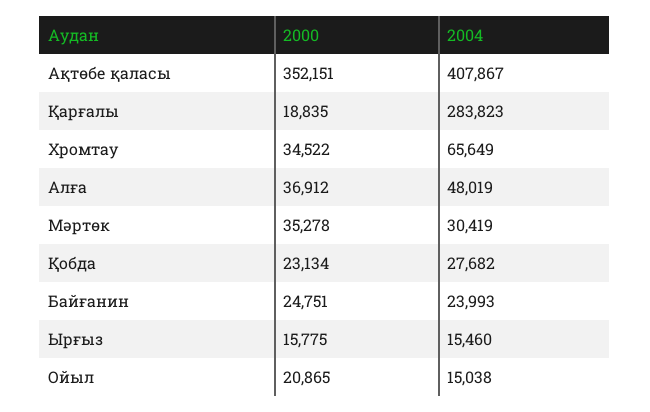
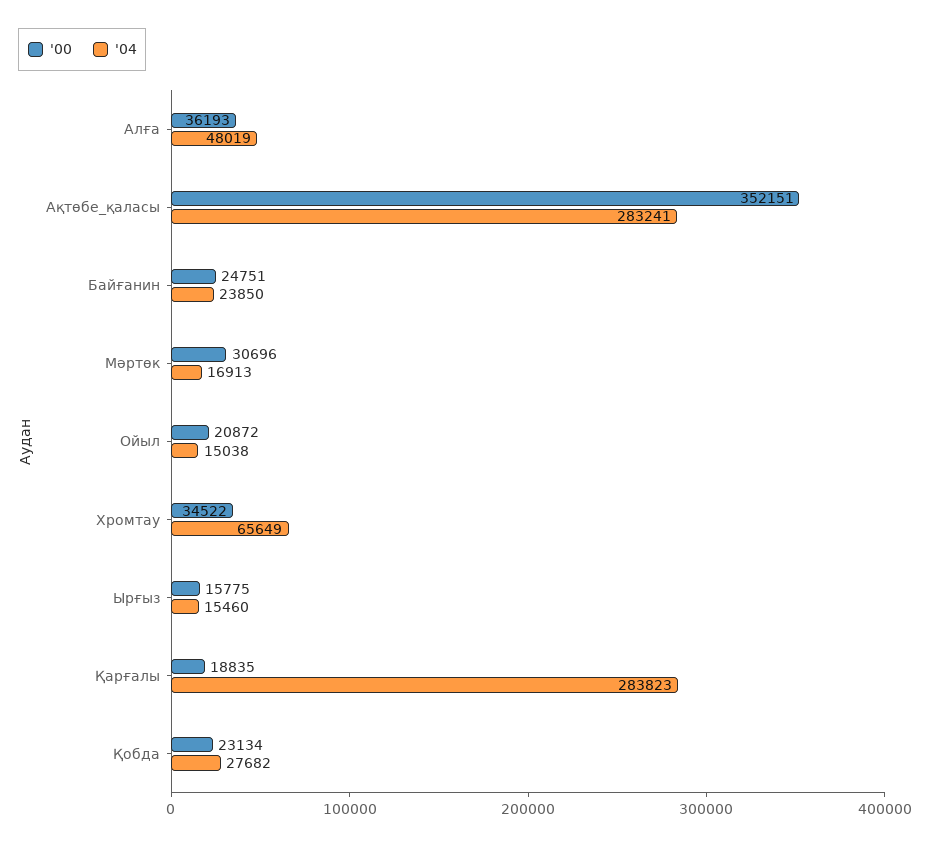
  {
    "2000": {
      "Ақтөбе қаласы": 352151,
      "Қарғалы": 18835,
      "Хромтау": 34522,
-     "Алға": 36912,
+     "Алға": 36193,
-     "Мәртөк": 35278,
+     "Мәртөк": 30696,
      "Қобда": 23134,
      "Байғанин": 24751,
      "Ырғыз": 15775,
-     "Ойыл": 20865
+     "Ойыл": 20872
    },
    "2004": {
-     "Ақтөбе қаласы": 407867,
+     "Ақтөбе қаласы": 283241,
      "Қарғалы": 283823,
      "Хромтау": 65649,
      "Алға": 48019,
-     "Мәртөк": 30419,
+     "Мәртөк": 16913,
      "Қобда": 27682,
-     "Байғанин": 23993,
+     "Байғанин": 23850,
      "Ырғыз": 15460,
      "Ойыл": 15038
    }
  }

